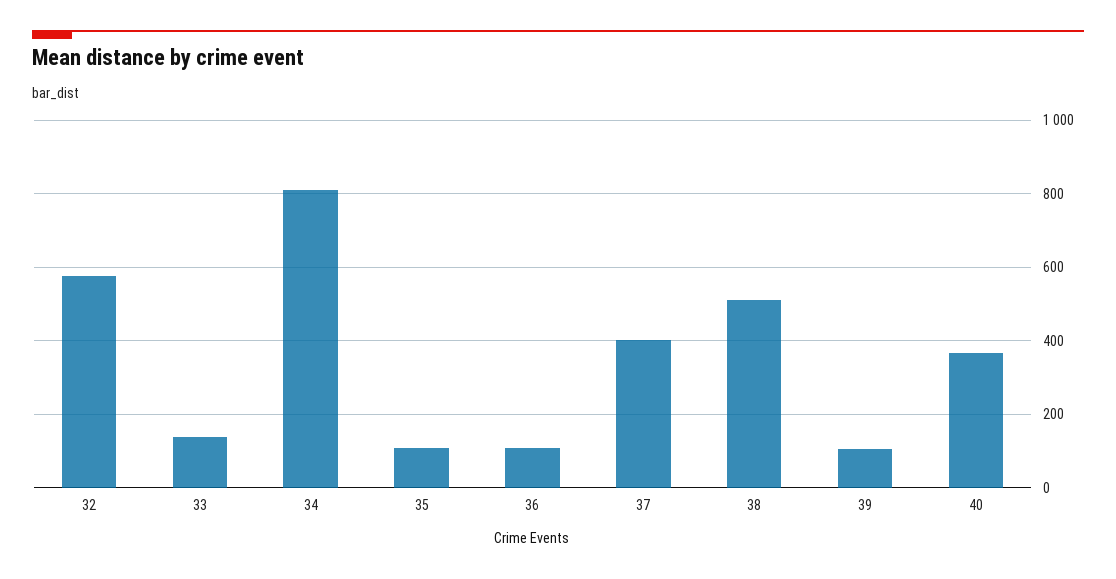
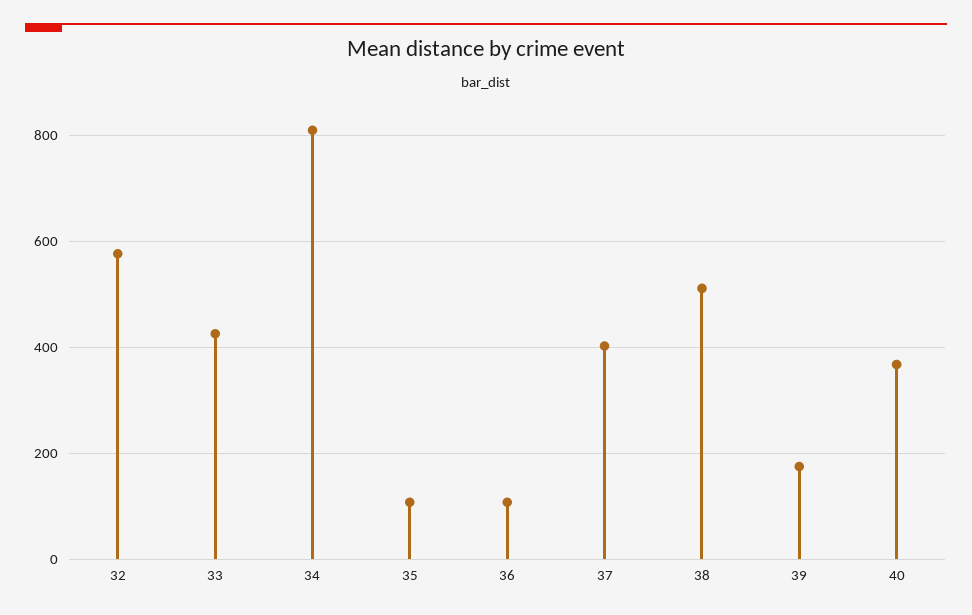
  {
    "32": 580,
-   "33": 140,
+   "33": 420,
    "34": 800,
    "35": 100,
    "36": 100,
    "37": 400,
    "38": 520,
-   "39": 100,
+   "39": 180,
    "40": 360
  }

